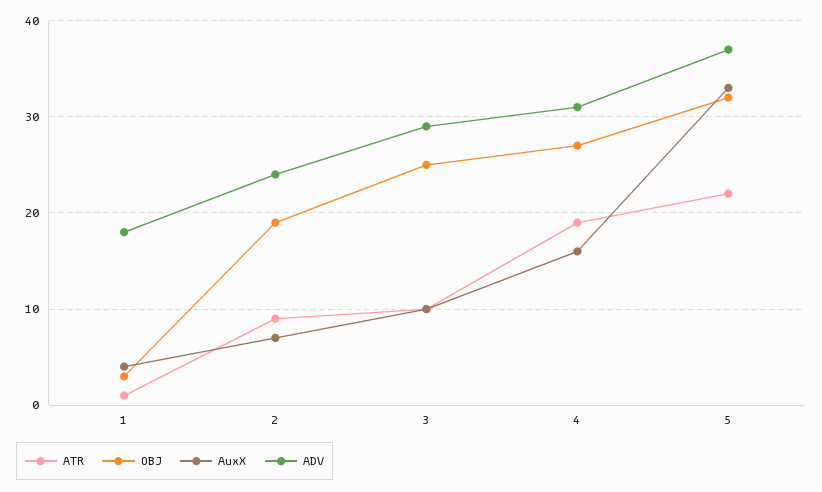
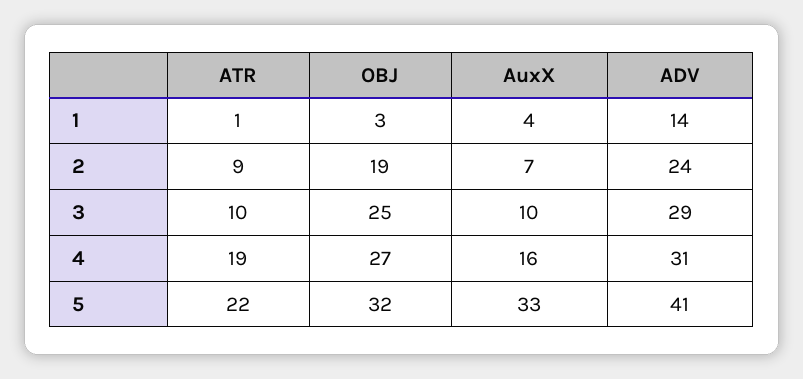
  {
    "ATR": {
      "1": 1,
      "2": 9,
      "3": 10,
      "4": 19,
      "5": 22
    },
    "OBJ": {
      "1": 3,
      "2": 19,
      "3": 25,
      "4": 27,
      "5": 32
    },
    "AuxX": {
      "1": 4,
      "2": 7,
      "3": 10,
      "4": 16,
      "5": 33
    },
    "ADV": {
-     "1": 18,
+     "1": 14,
      "2": 24,
      "3": 29,
      "4": 31,
-     "5": 37
+     "5": 41
    }
  }

